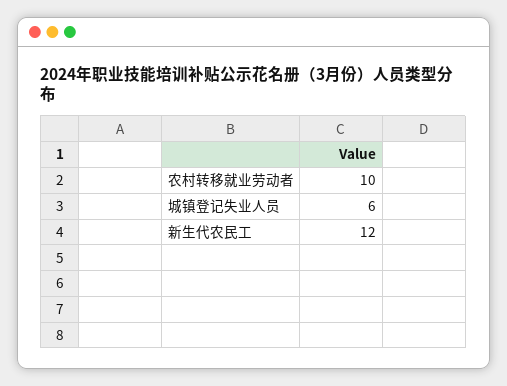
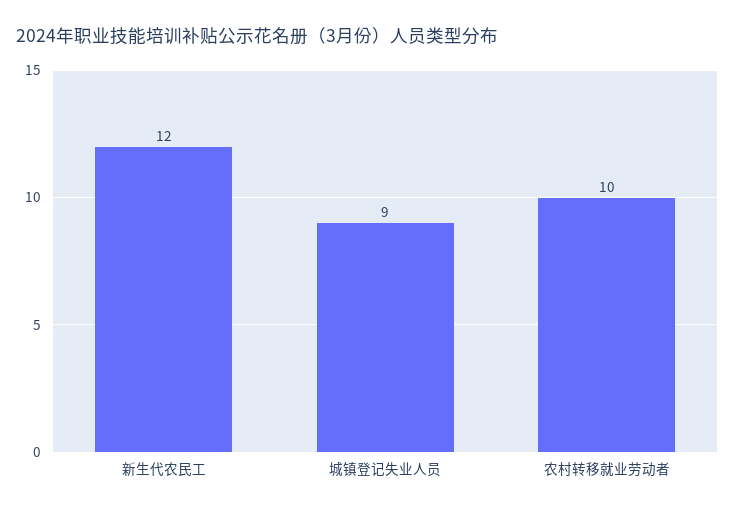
  {
    "农村转移就业劳动者": 10,
-   "城镇登记失业人员": 6,
+   "城镇登记失业人员": 9,
    "新生代农民工": 12
  }

